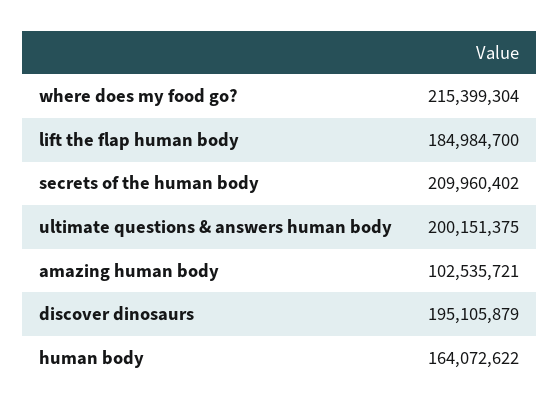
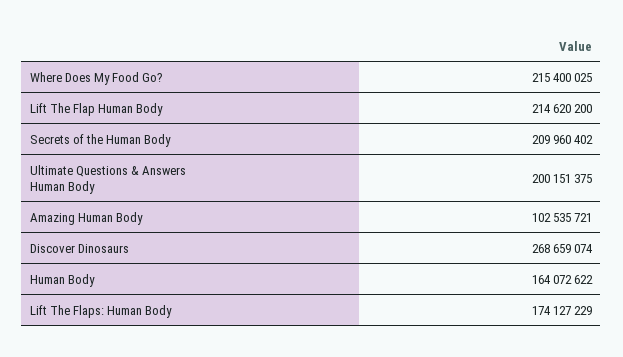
  {
-   "where does my food go?": 215399304,
+   "where does my food go?": 215400025,
-   "lift the flap human body": 184984700,
+   "lift the flap human body": 214620200,
    "secrets of the human body": 209960402,
    "ultimate questions & answers human body": 200151375,
    "amazing human body": 102535721,
-   "discover dinosaurs": 195105879,
+   "discover dinosaurs": 268659074,
-   "human body": 164072622
+   "human body": 164072622,
+   "Lift The Flaps: Human Body": 174127229
  }

